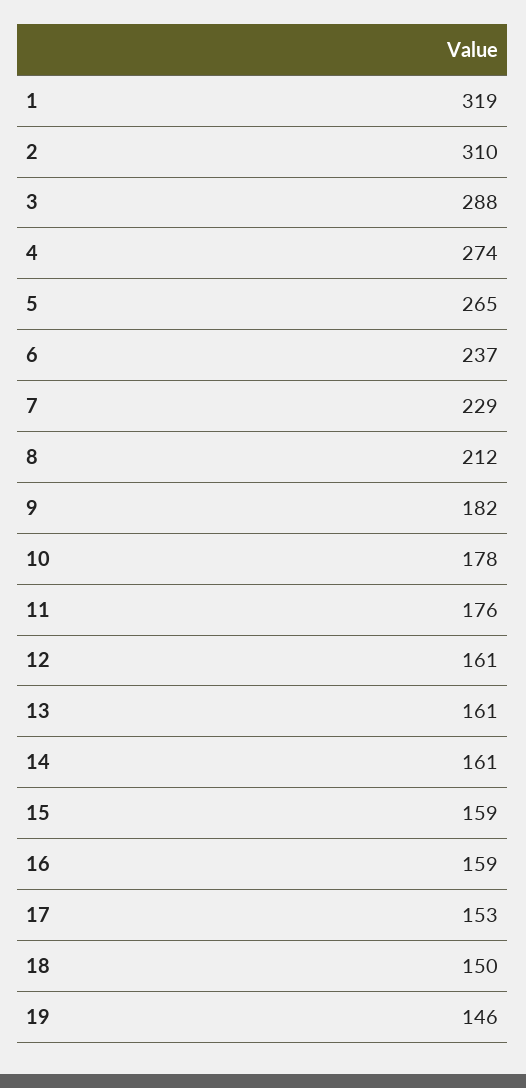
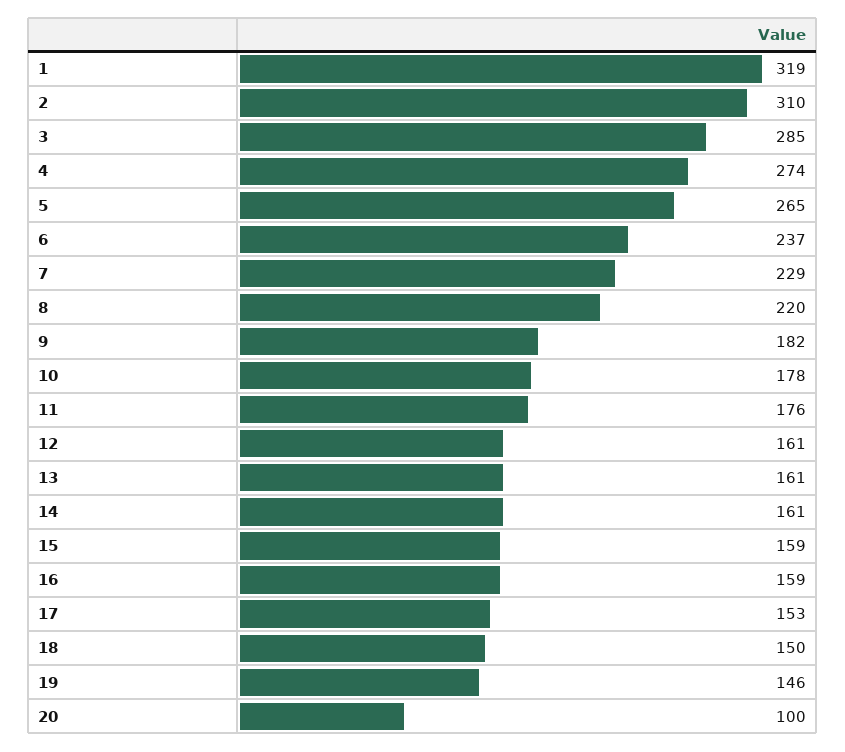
  {
    "1": 319,
    "2": 310,
-   "3": 288,
+   "3": 285,
    "4": 274,
    "5": 265,
    "6": 237,
    "7": 229,
-   "8": 212,
+   "8": 220,
    "9": 182,
    "10": 178,
    "11": 176,
    "12": 161,
    "13": 161,
    "14": 161,
    "15": 159,
    "16": 159,
    "17": 153,
    "18": 150,
-   "19": 146
+   "19": 146,
+   "20": 100
  }

